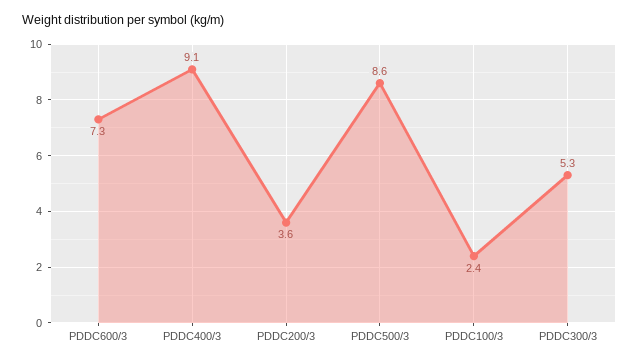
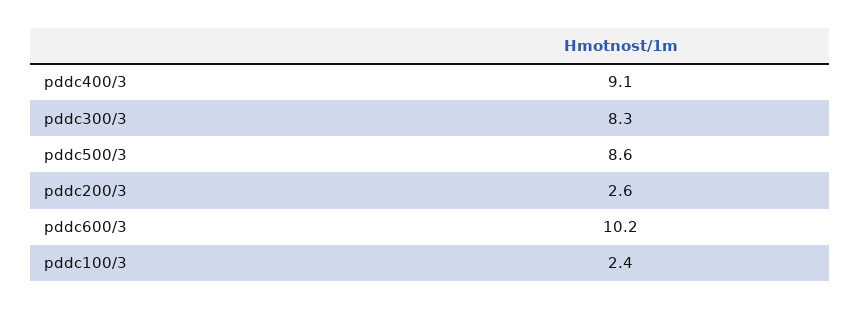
  {
-   "PDDC600/3": 7.3,
+   "PDDC600/3": 10.2,
    "PDDC400/3": 9.1,
-   "PDDC200/3": 3.6,
+   "PDDC200/3": 2.6,
    "PDDC500/3": 8.6,
    "PDDC100/3": 2.4,
-   "PDDC300/3": 5.3
+   "PDDC300/3": 8.3
  }

